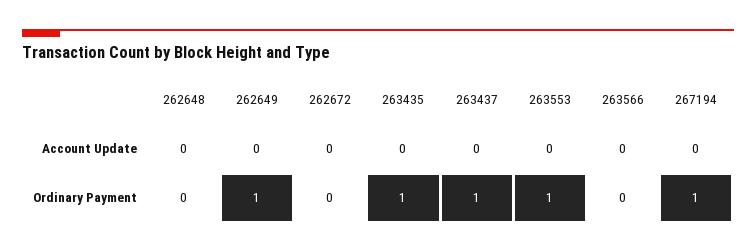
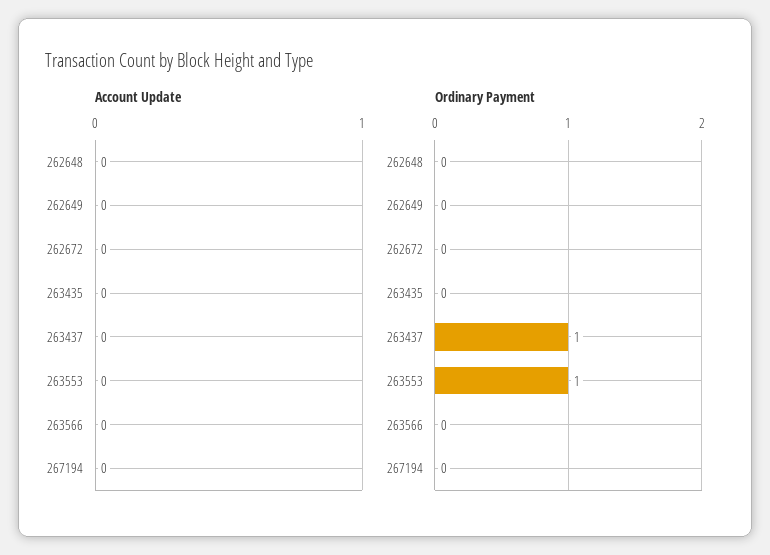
  {
    "Account Update": {
      "262648": 0,
      "262649": 0,
      "262672": 0,
      "263435": 0,
      "263437": 0,
      "263553": 0,
      "263566": 0,
      "267194": 0
    },
    "Ordinary Payment": {
      "262648": 0,
-     "262649": 1,
+     "262649": 0,
      "262672": 0,
-     "263435": 1,
+     "263435": 0,
      "263437": 1,
      "263553": 1,
      "263566": 0,
-     "267194": 1
+     "267194": 0
    }
  }

